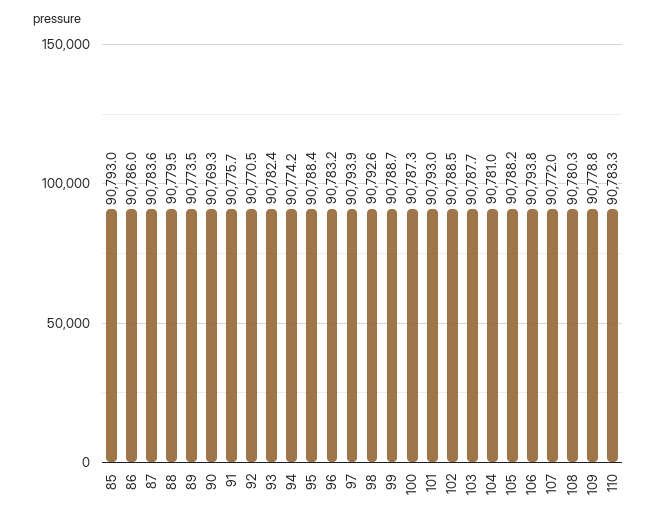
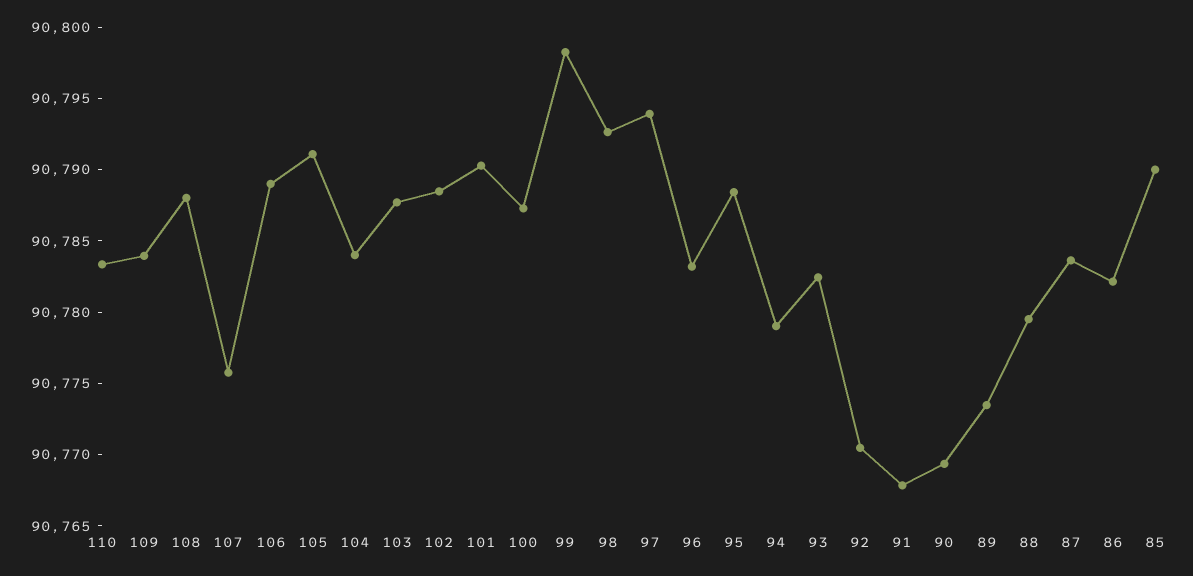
  {
-   "85": 90793,
+   "85": 90790,
-   "86": 90786,
+   "86": 90782,
    "87": 90783.6,
    "88": 90779.5,
    "89": 90773.5,
    "90": 90769.3,
-   "91": 90775.7,
+   "91": 90768,
    "92": 90770.5,
    "93": 90782.4,
-   "94": 90774.2,
+   "94": 90779,
    "95": 90788.4,
    "96": 90783.2,
    "97": 90793.9,
    "98": 90792.6,
-   "99": 90788.7,
+   "99": 90798,
    "100": 90787.3,
-   "101": 90793,
+   "101": 90790,
    "102": 90788.5,
    "103": 90787.7,
-   "104": 90781,
+   "104": 90784,
-   "105": 90788.2,
+   "105": 90791,
-   "106": 90793.8,
+   "106": 90789,
-   "107": 90772,
+   "107": 90776,
-   "108": 90780.3,
+   "108": 90788,
-   "109": 90778.8,
+   "109": 90784,
    "110": 90783.3
  }

